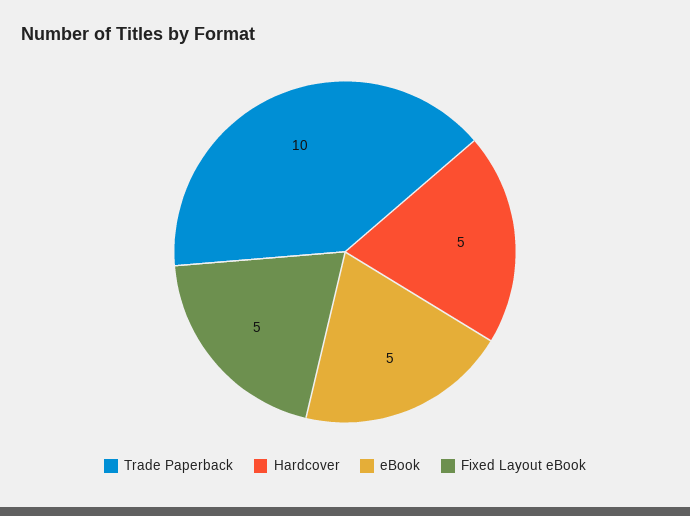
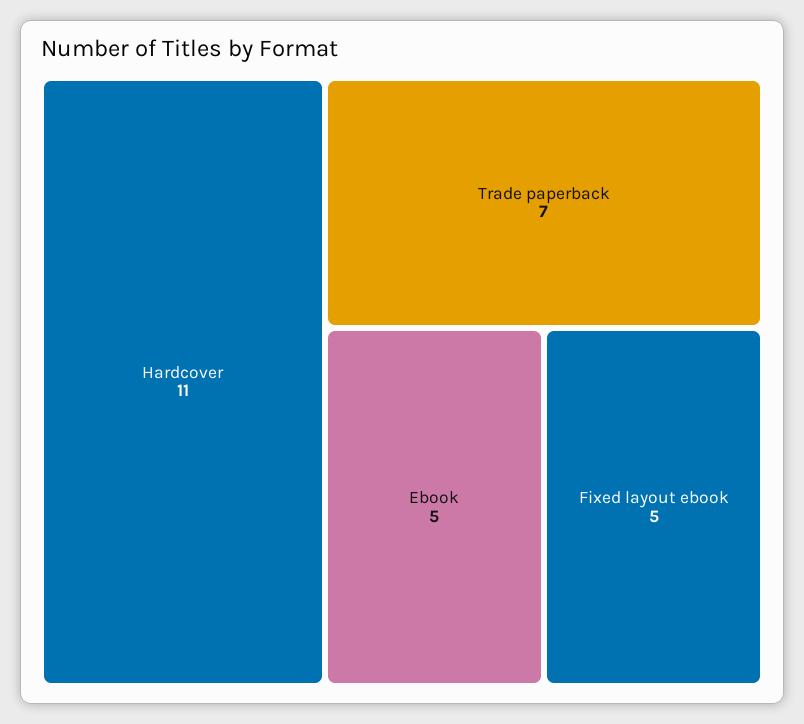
  {
-   "Trade Paperback": 10,
+   "Trade Paperback": 7,
-   "Hardcover": 5,
+   "Hardcover": 11,
    "eBook": 5,
    "Fixed Layout eBook": 5
  }

